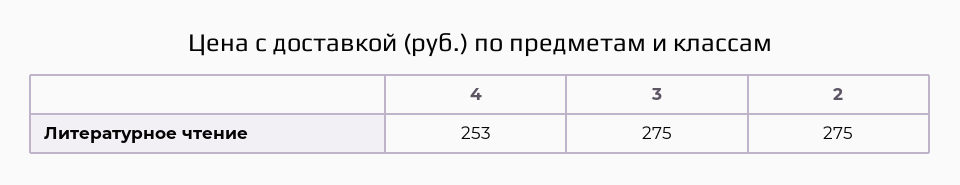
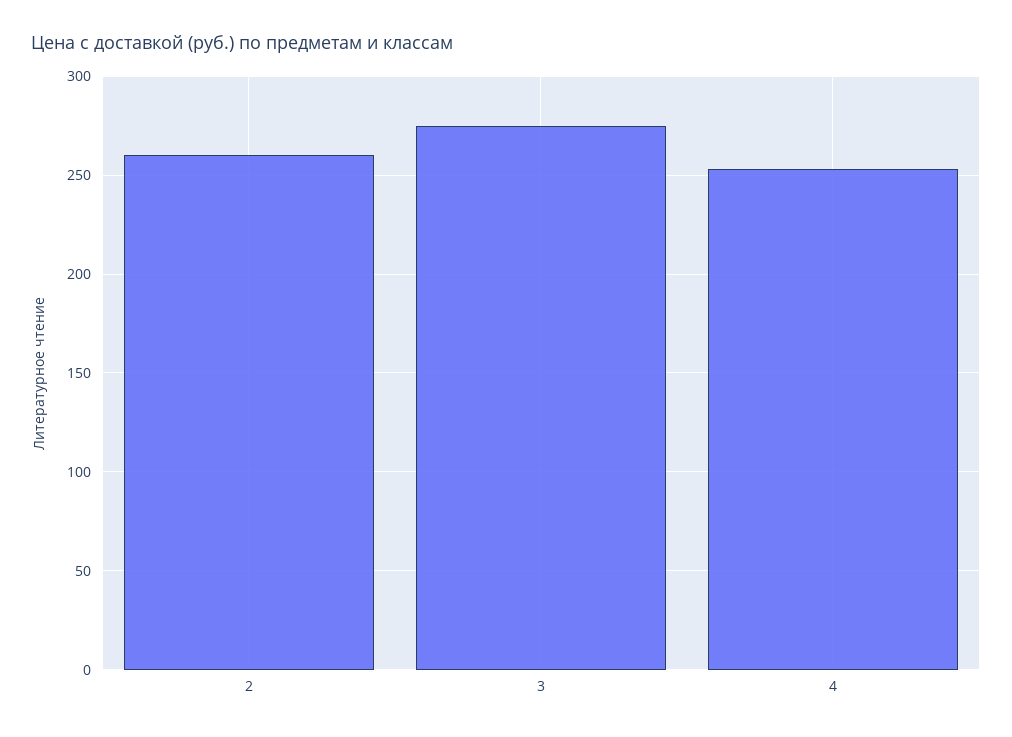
  {
    "4": 253,
    "3": 275,
-   "2": 275
+   "2": 260
  }

